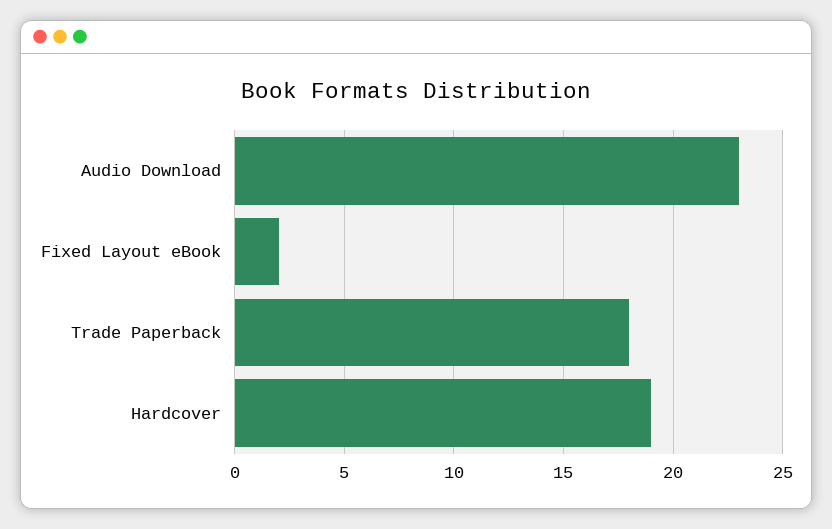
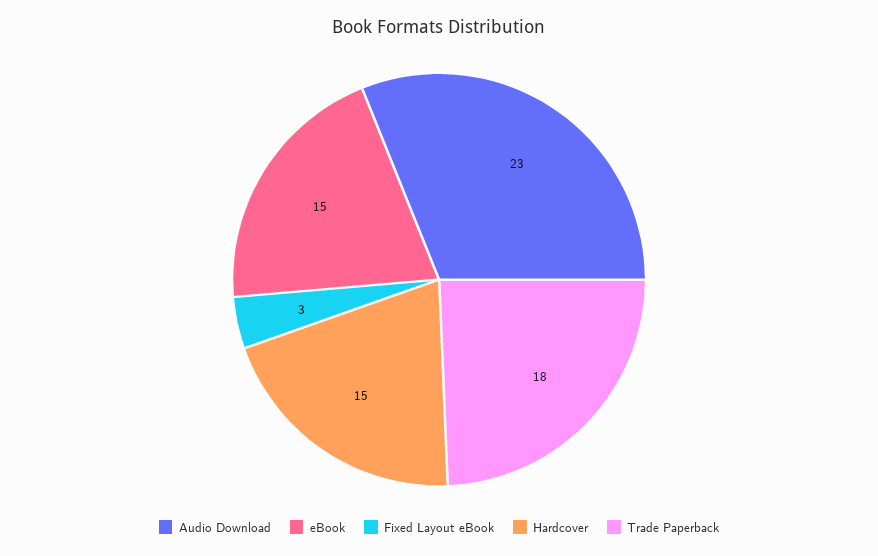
  {
    "Audio Download": 23,
-   "Fixed Layout eBook": 2,
+   "Fixed Layout eBook": 3,
    "Trade Paperback": 18,
-   "Hardcover": 19
+   "Hardcover": 15,
+   "eBook": 15
  }

